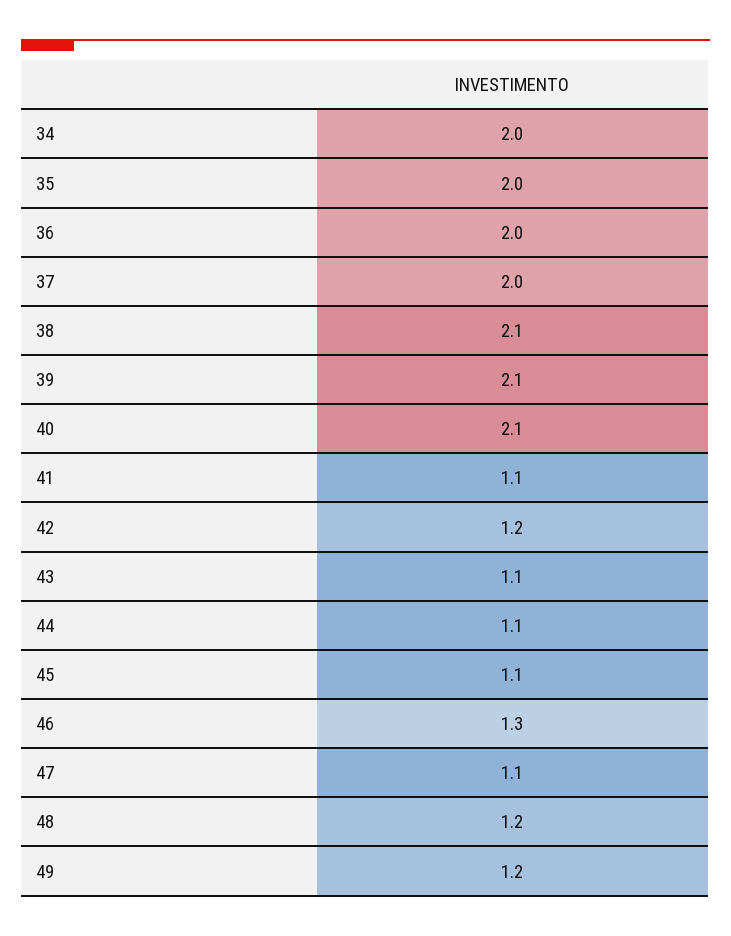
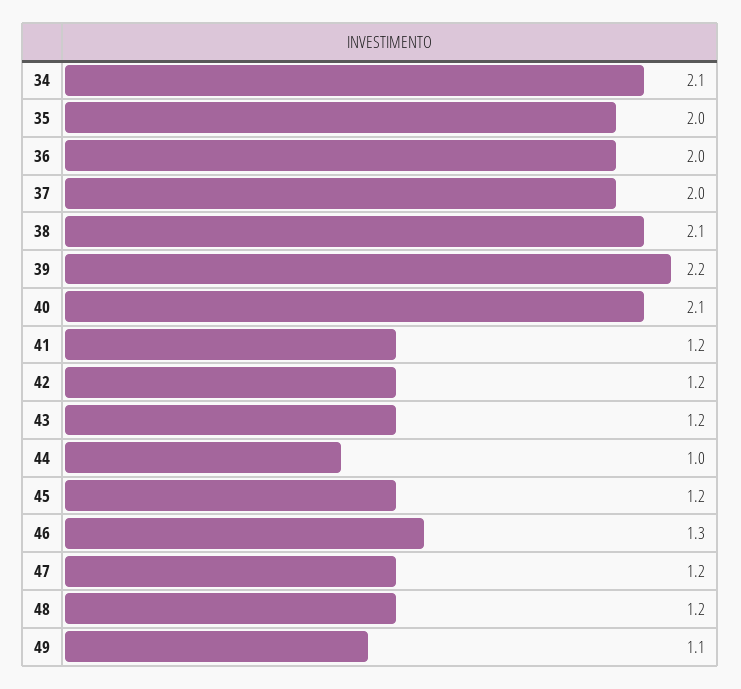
  {
-   "34": 2,
+   "34": 2.1,
    "35": 2,
    "36": 2,
    "37": 2,
    "38": 2.1,
-   "39": 2.1,
+   "39": 2.2,
    "40": 2.1,
-   "41": 1.1,
+   "41": 1.2,
    "42": 1.2,
-   "43": 1.1,
+   "43": 1.2,
-   "44": 1.1,
+   "44": 1,
-   "45": 1.1,
+   "45": 1.2,
    "46": 1.3,
-   "47": 1.1,
+   "47": 1.2,
    "48": 1.2,
-   "49": 1.2
+   "49": 1.1
  }

